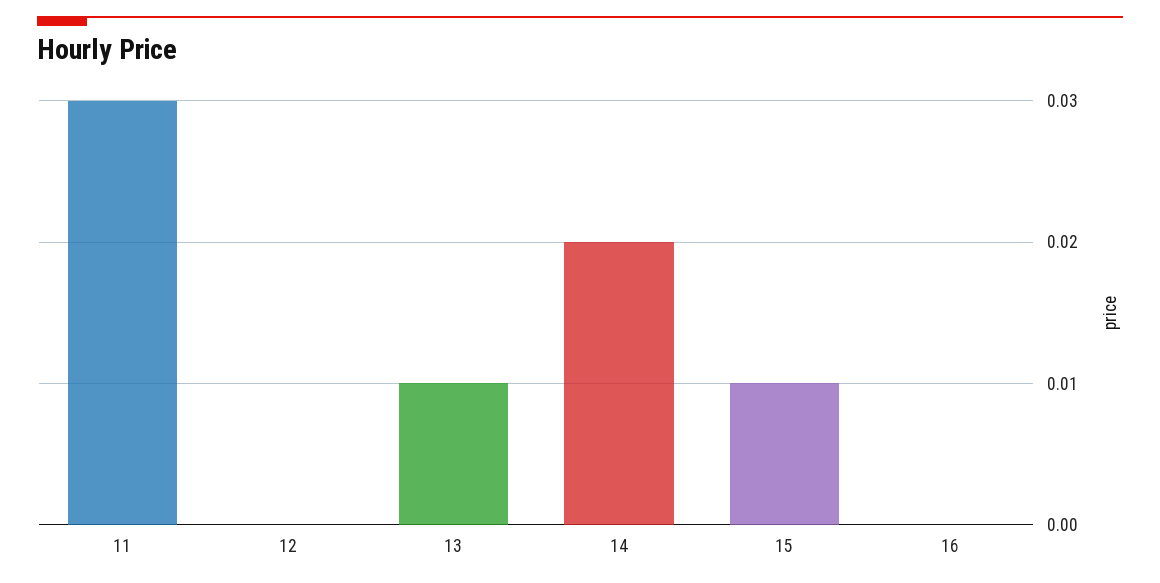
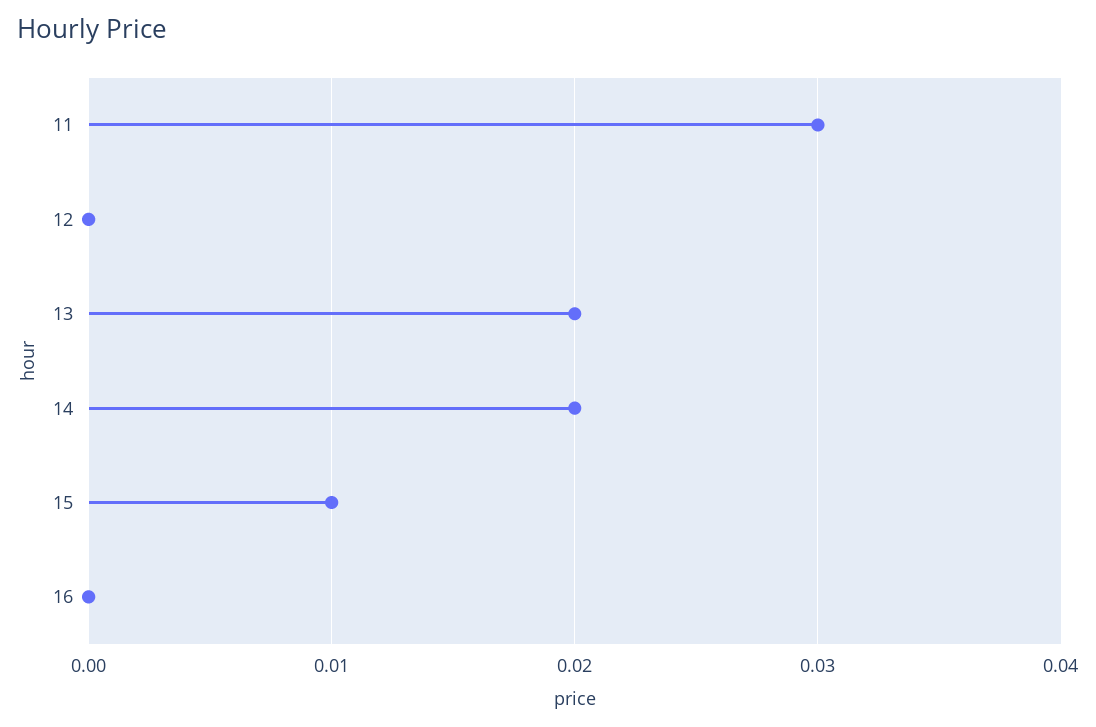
  {
    "11": 0.03,
    "12": 0,
-   "13": 0.01,
+   "13": 0.02,
    "14": 0.02,
    "15": 0.01,
    "16": 0
  }

